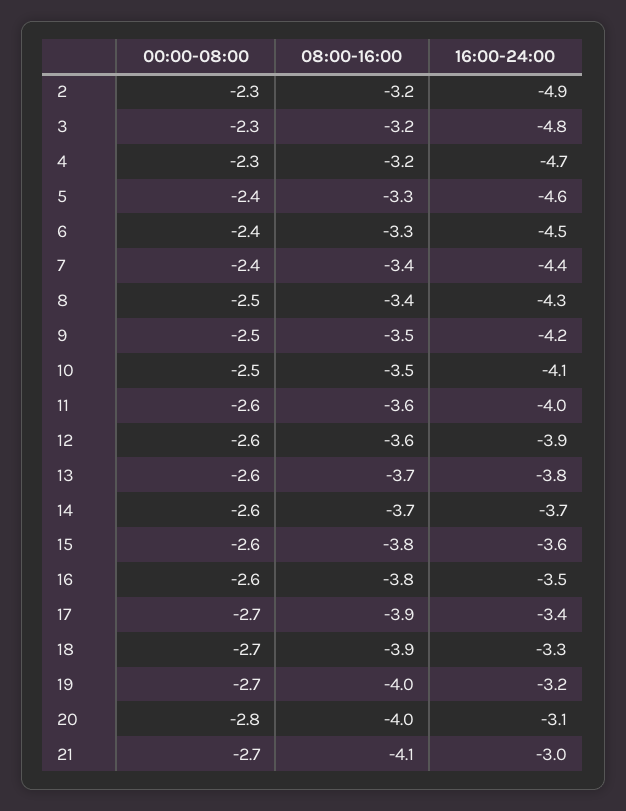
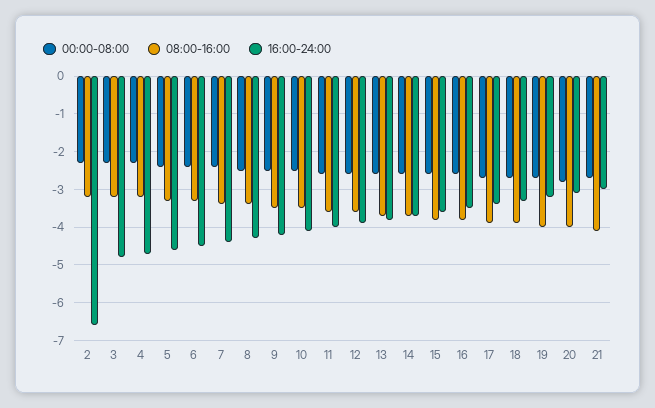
  {
    "00:00-08:00": {
      "2": -2.3,
      "3": -2.3,
      "4": -2.3,
      "5": -2.4,
      "6": -2.4,
      "7": -2.4,
      "8": -2.5,
      "9": -2.5,
      "10": -2.5,
      "11": -2.6,
      "12": -2.6,
      "13": -2.6,
      "14": -2.6,
      "15": -2.6,
      "16": -2.6,
      "17": -2.7,
      "18": -2.7,
      "19": -2.7,
      "20": -2.8,
      "21": -2.7
    },
    "08:00-16:00": {
      "2": -3.2,
      "3": -3.2,
      "4": -3.2,
      "5": -3.3,
      "6": -3.3,
      "7": -3.4,
      "8": -3.4,
      "9": -3.5,
      "10": -3.5,
      "11": -3.6,
      "12": -3.6,
      "13": -3.7,
      "14": -3.7,
      "15": -3.8,
      "16": -3.8,
      "17": -3.9,
      "18": -3.9,
      "19": -4,
      "20": -4,
      "21": -4.1
    },
    "16:00-24:00": {
-     "2": -4.9,
+     "2": -6.5,
      "3": -4.8,
      "4": -4.7,
      "5": -4.6,
      "6": -4.5,
      "7": -4.4,
      "8": -4.3,
      "9": -4.2,
      "10": -4.1,
      "11": -4,
      "12": -3.9,
      "13": -3.8,
      "14": -3.7,
      "15": -3.6,
      "16": -3.5,
      "17": -3.4,
      "18": -3.3,
      "19": -3.2,
      "20": -3.1,
      "21": -3
    }
  }

